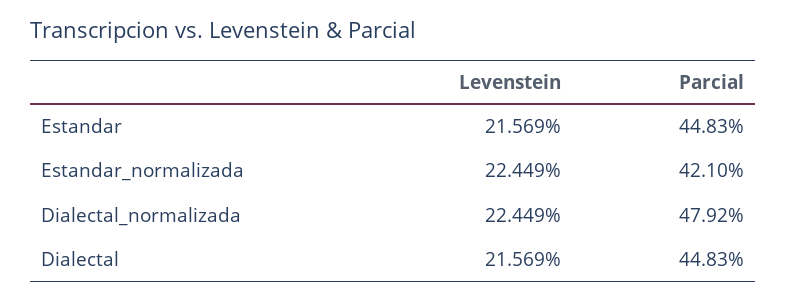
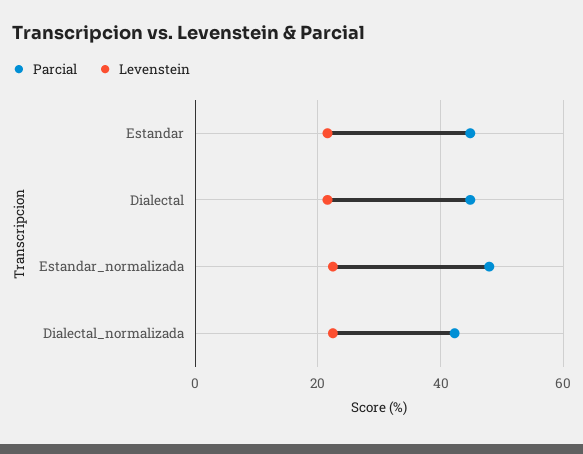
  {
    "Levenstein": {
      "Estandar": 21.569,
      "Estandar_normalizada": 22.449,
      "Dialectal_normalizada": 22.449,
      "Dialectal": 21.569
    },
    "Parcial": {
      "Estandar": 44.83,
-     "Estandar_normalizada": 42.1,
+     "Estandar_normalizada": 48,
-     "Dialectal_normalizada": 47.92,
+     "Dialectal_normalizada": 42,
      "Dialectal": 44.83
    }
  }

